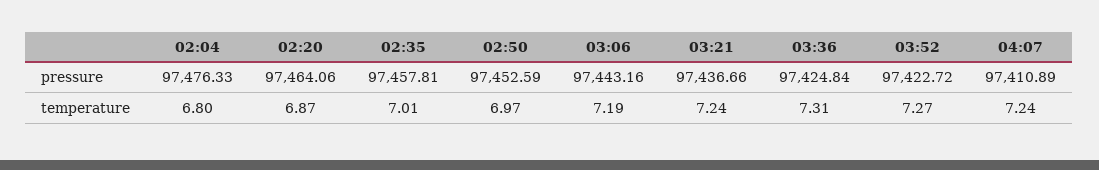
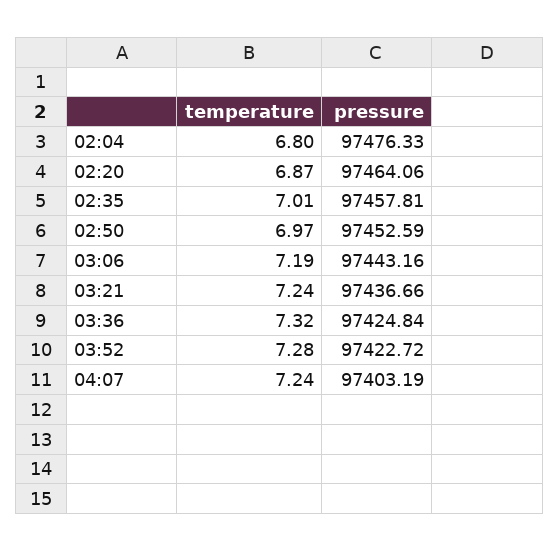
  {
    "02:04": {
      "pressure": 97476.33,
      "temperature": 6.8
    },
    "02:20": {
      "pressure": 97464.06,
      "temperature": 6.87
    },
    "02:35": {
      "pressure": 97457.81,
      "temperature": 7.01
    },
    "02:50": {
      "pressure": 97452.59,
      "temperature": 6.97
    },
    "03:06": {
      "pressure": 97443.16,
      "temperature": 7.19
    },
    "03:21": {
      "pressure": 97436.66,
      "temperature": 7.24
    },
    "03:36": {
      "pressure": 97424.84,
-     "temperature": 7.31
+     "temperature": 7.32
    },
    "03:52": {
      "pressure": 97422.72,
-     "temperature": 7.27
+     "temperature": 7.28
    },
    "04:07": {
-     "pressure": 97410.89,
+     "pressure": 97403.19,
      "temperature": 7.24
    }
  }

